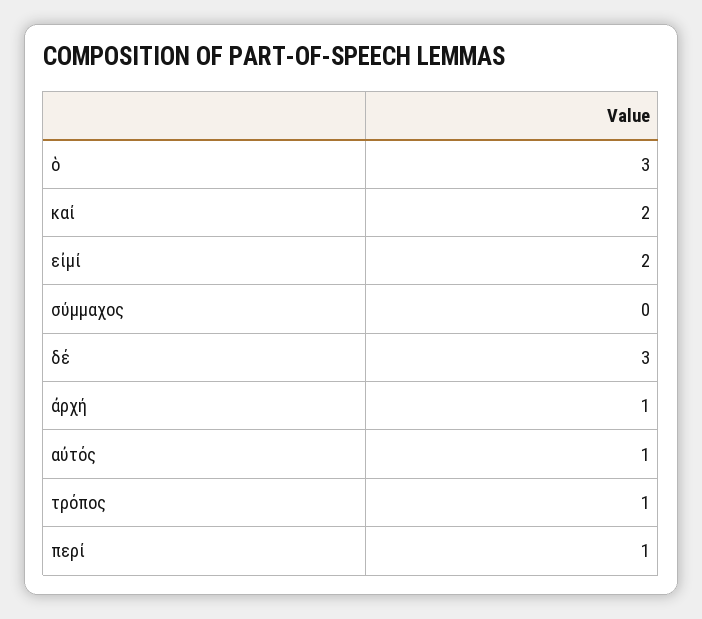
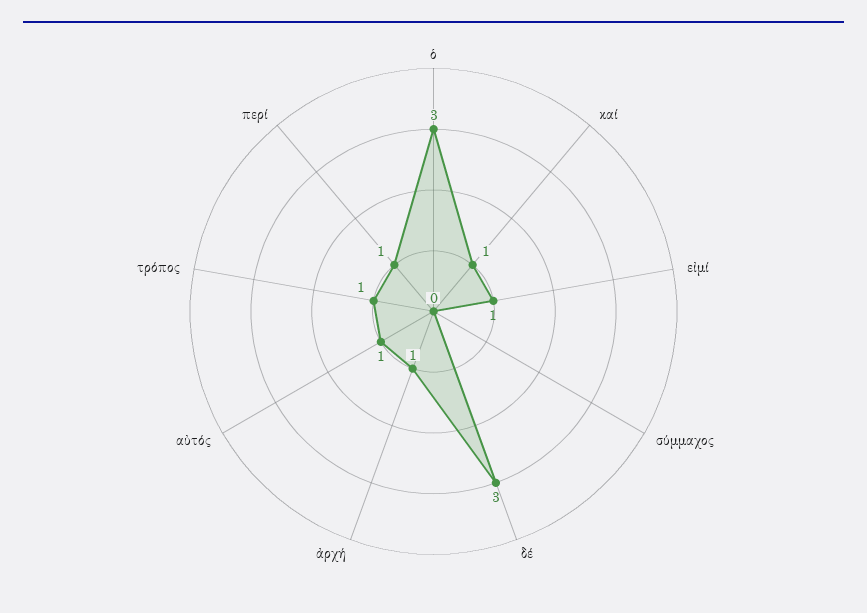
  {
    "ὁ": 3,
-   "καί": 2,
+   "καί": 1,
-   "εἰμί": 2,
+   "εἰμί": 1,
    "σύμμαχος": 0,
    "δέ": 3,
    "ἀρχή": 1,
    "αὐτός": 1,
    "τρόπος": 1,
    "περί": 1
  }

